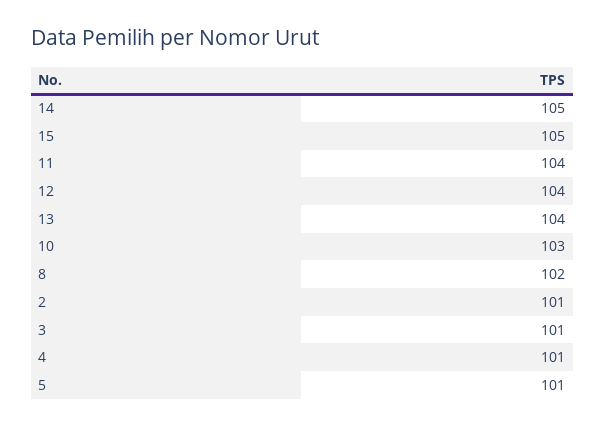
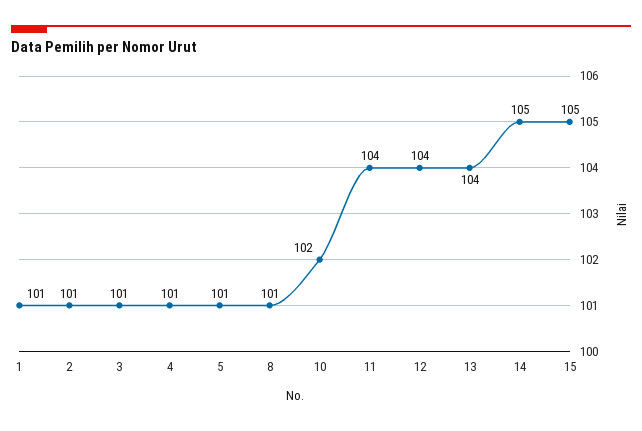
  {
    "14": 105,
    "15": 105,
    "11": 104,
    "12": 104,
    "13": 104,
-   "10": 103,
+   "10": 102,
-   "8": 102,
+   "8": 101,
    "2": 101,
    "3": 101,
    "4": 101,
-   "5": 101
+   "5": 101,
+   "1": 101
  }

